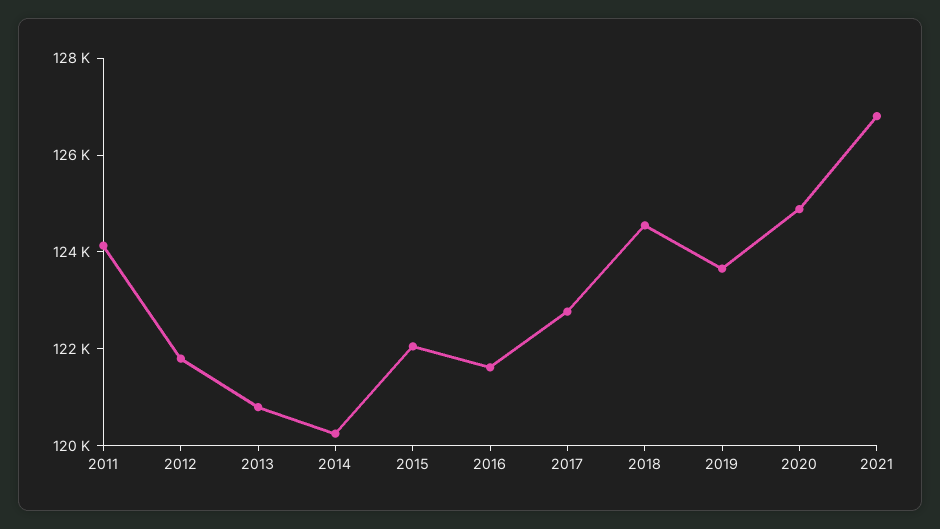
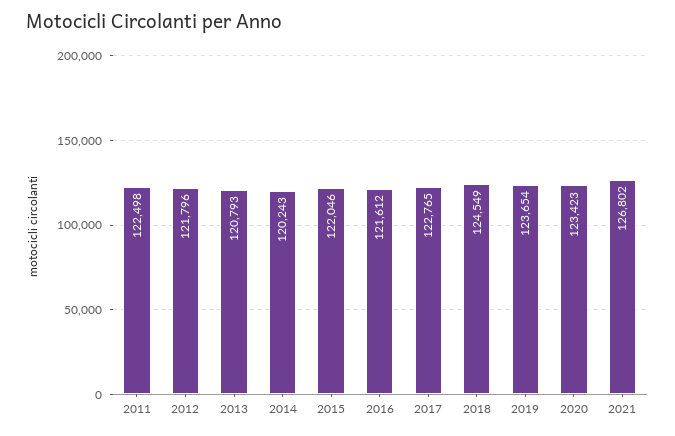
  {
-   "2011": 124000,
+   "2011": 122498,
    "2012": 121796,
    "2013": 120793,
    "2014": 120243,
    "2015": 122046,
    "2016": 121612,
    "2017": 122765,
    "2018": 124549,
    "2019": 123654,
-   "2020": 125000,
+   "2020": 123423,
    "2021": 126802
  }

